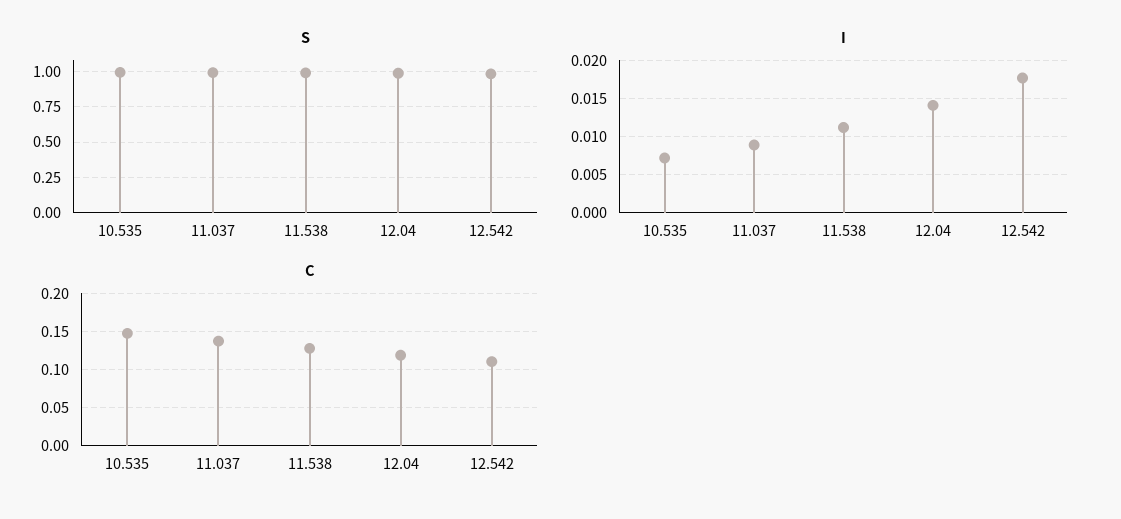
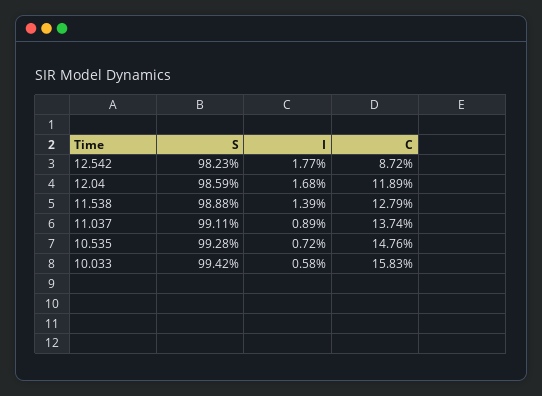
  {
    "S": {
      "10.535": 0.9928,
      "11.037": 0.9911,
      "11.538": 0.9888,
      "12.04": 0.9859,
-     "12.542": 0.9823
+     "12.542": 0.9823,
+     "10.033": 0.9942
    },
    "I": {
      "10.535": 0.0072,
      "11.037": 0.0089,
-     "11.538": 0.011,
+     "11.538": 0.0139,
-     "12.04": 0.014,
+     "12.04": 0.0168,
-     "12.542": 0.0177
+     "12.542": 0.0177,
+     "10.033": 0.0058
    },
    "C": {
      "10.535": 0.1476,
      "11.037": 0.1374,
      "11.538": 0.1279,
      "12.04": 0.1189,
-     "12.542": 0.11
+     "12.542": 0.0872,
+     "10.033": 0.1583
    }
  }

